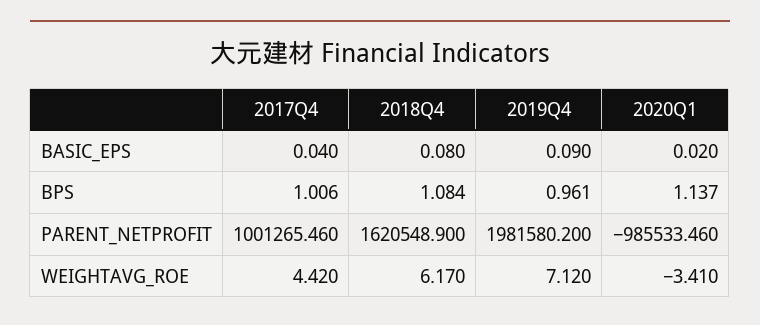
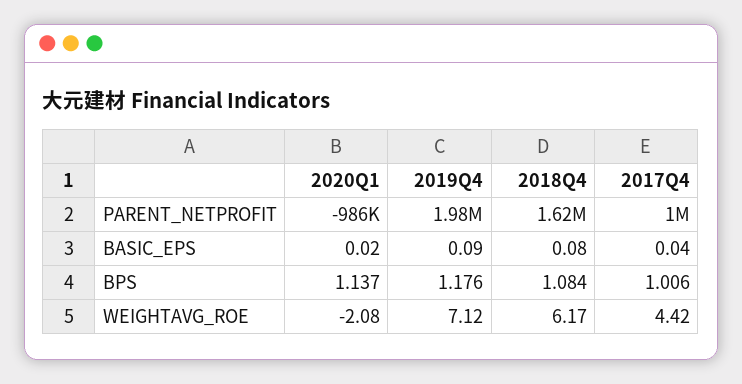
  {
    "2017Q4": {
      "BASIC_EPS": 0.04,
      "BPS": 1.006,
      "PARENT_NETPROFIT": 1001265.46,
      "WEIGHTAVG_ROE": 4.42
    },
    "2018Q4": {
      "BASIC_EPS": 0.08,
      "BPS": 1.084,
      "PARENT_NETPROFIT": 1620548.9,
      "WEIGHTAVG_ROE": 6.17
    },
    "2019Q4": {
      "BASIC_EPS": 0.09,
-     "BPS": 0.961,
+     "BPS": 1.176,
      "PARENT_NETPROFIT": 1981580.2,
      "WEIGHTAVG_ROE": 7.12
    },
    "2020Q1": {
      "BASIC_EPS": 0.02,
      "BPS": 1.137,
      "PARENT_NETPROFIT": -985533.46,
-     "WEIGHTAVG_ROE": -3.41
+     "WEIGHTAVG_ROE": -2.08
    }
  }

